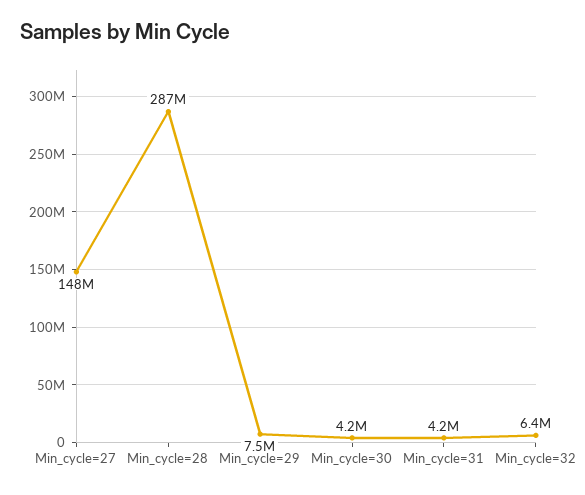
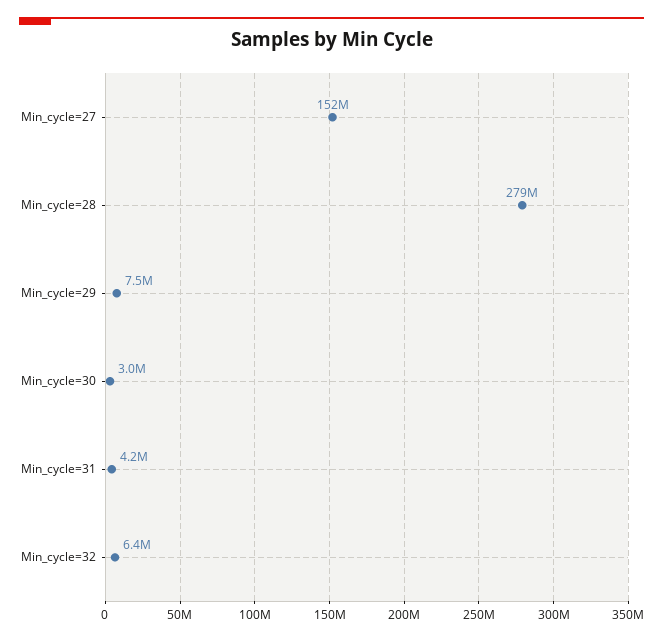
  {
-   "Min_cycle=27": 148000000,
+   "Min_cycle=27": 152000000,
-   "Min_cycle=28": 287000000,
+   "Min_cycle=28": 279000000,
    "Min_cycle=29": 7500000,
-   "Min_cycle=30": 4200000,
+   "Min_cycle=30": 3000000,
    "Min_cycle=31": 4200000,
    "Min_cycle=32": 6400000
  }

